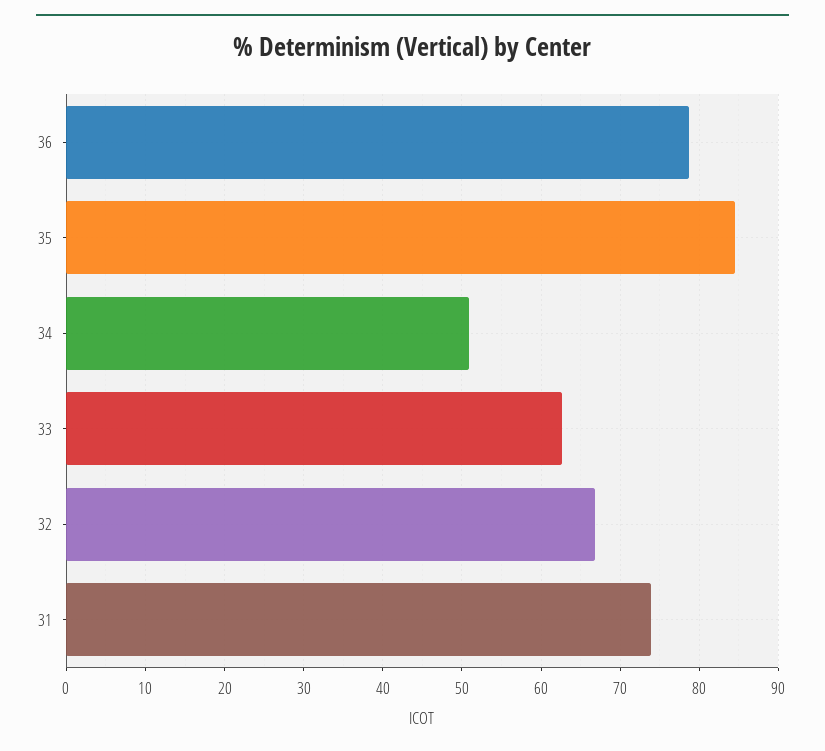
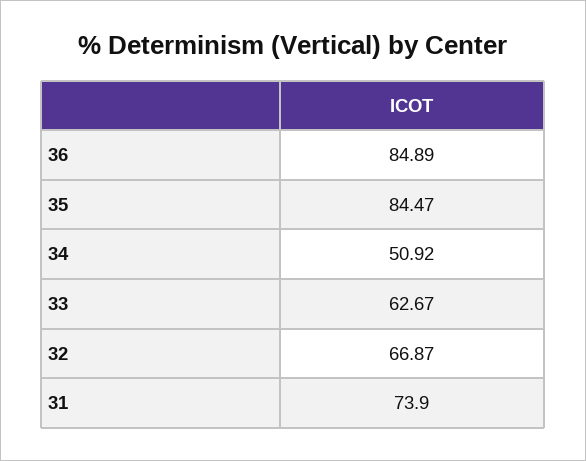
  {
-   "36": 79,
+   "36": 84.89,
    "35": 84.47,
    "34": 50.92,
    "33": 62.67,
    "32": 66.87,
    "31": 73.9
  }

